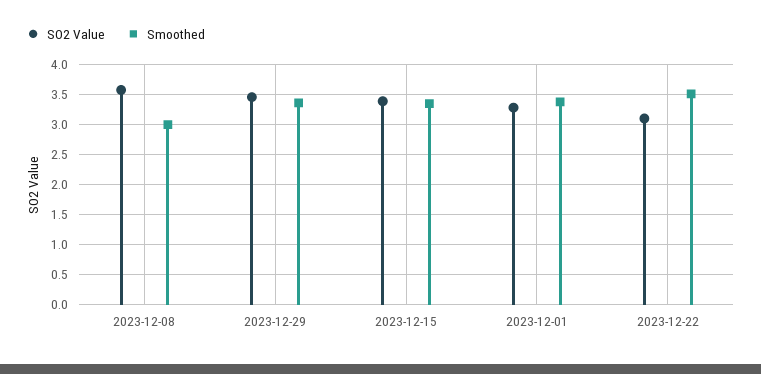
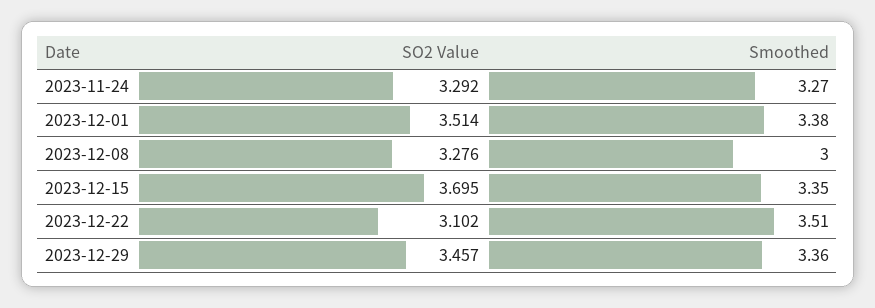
  {
    "SO2 Value": {
-     "2023-12-08": 3.6,
+     "2023-12-08": 3.276,
      "2023-12-29": 3.457,
-     "2023-12-15": 3.4,
+     "2023-12-15": 3.695,
-     "2023-12-01": 3.3,
+     "2023-12-01": 3.514,
-     "2023-12-22": 3.102
+     "2023-12-22": 3.102,
+     "2023-11-24": 3.292
    },
    "Smoothed": {
      "2023-12-08": 3,
      "2023-12-29": 3.36,
      "2023-12-15": 3.35,
      "2023-12-01": 3.38,
-     "2023-12-22": 3.51
+     "2023-12-22": 3.51,
+     "2023-11-24": 3.27
    }
  }

